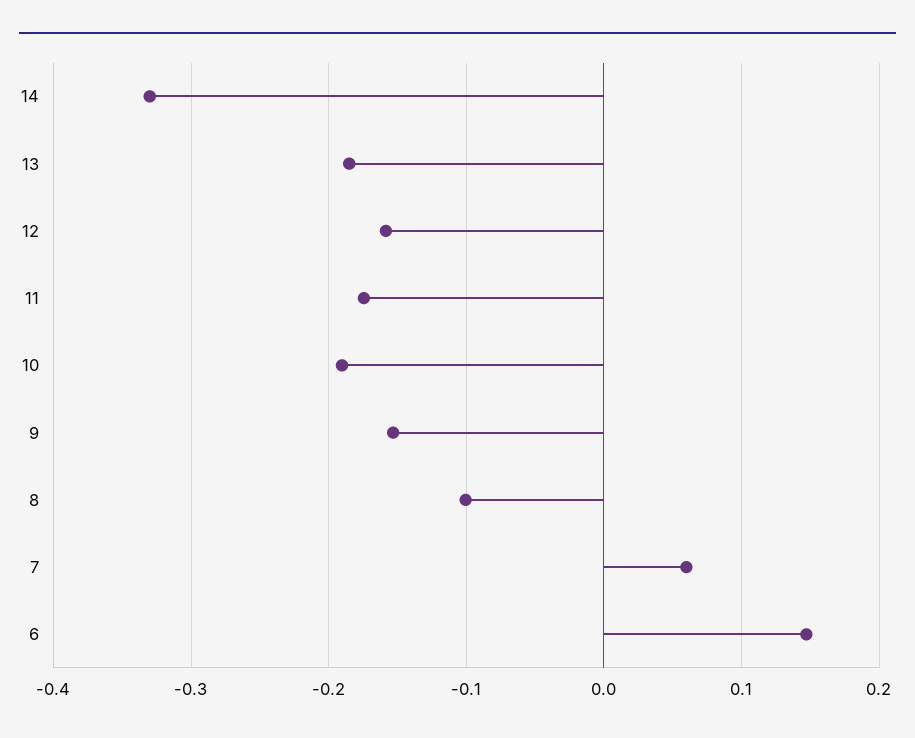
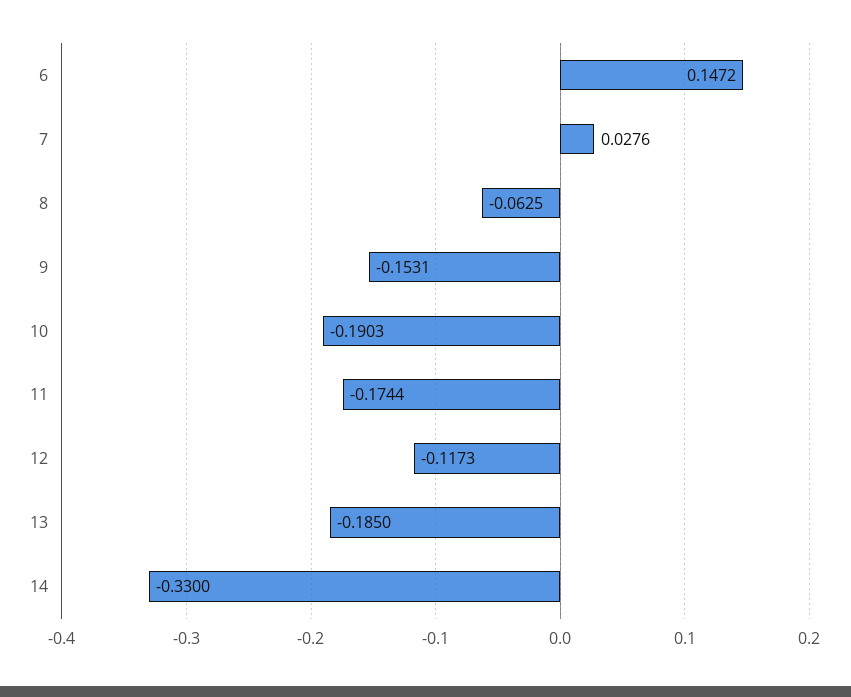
  {
    "14": -0.33,
    "13": -0.185,
-   "12": -0.16,
+   "12": -0.1173,
    "11": -0.1744,
    "10": -0.1903,
    "9": -0.1531,
-   "8": -0.1,
+   "8": -0.0625,
-   "7": 0.06,
+   "7": 0.0276,
    "6": 0.1472
  }

